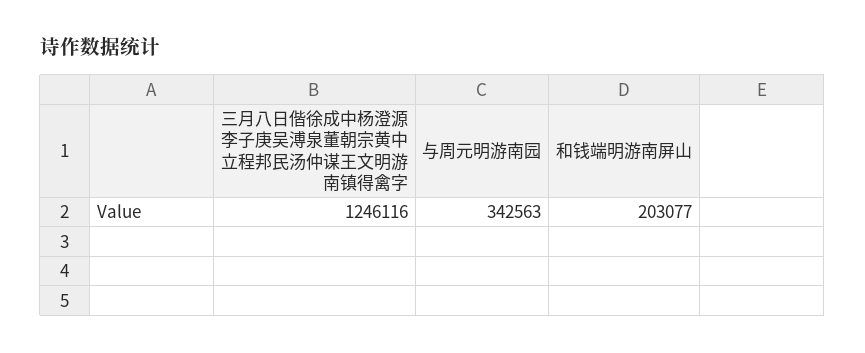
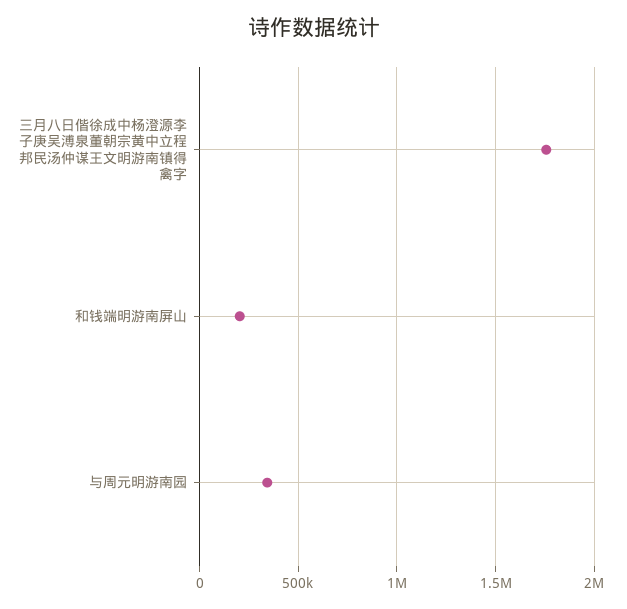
  {
-   "三月八日偕徐成中杨澄源李子庚吴溥泉董朝宗黄中立程邦民汤仲谋王文明游南镇得禽字": 1246116,
+   "三月八日偕徐成中杨澄源李子庚吴溥泉董朝宗黄中立程邦民汤仲谋王文明游南镇得禽字": 1750000,
    "与周元明游南园": 342563,
    "和钱端明游南屏山": 203077
  }

